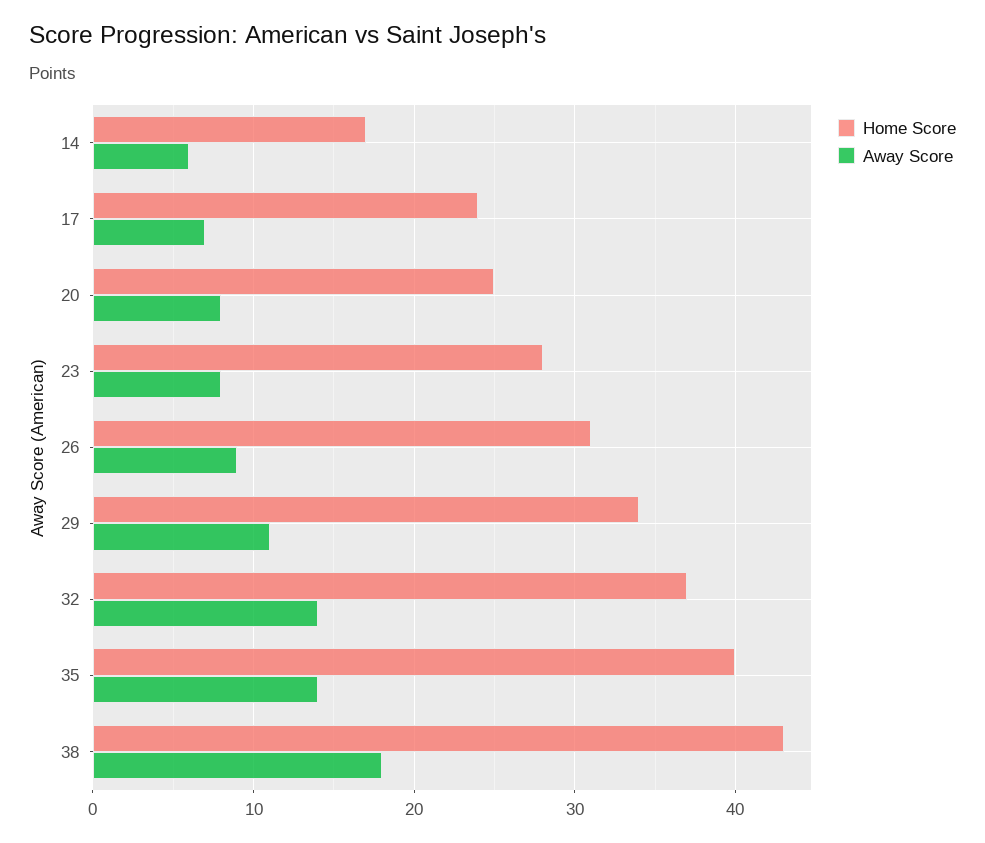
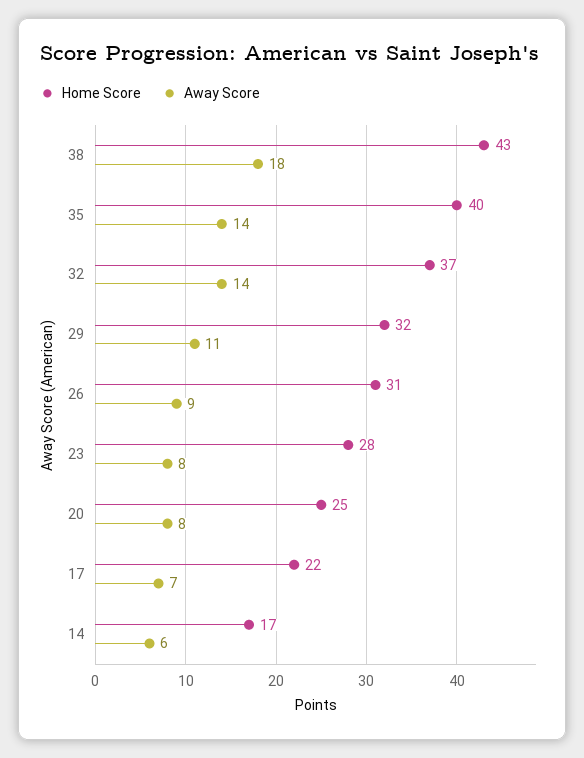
  {
    "Home Score": {
      "14": 17,
-     "17": 24,
+     "17": 22,
      "20": 25,
      "23": 28,
      "26": 31,
-     "29": 34,
+     "29": 32,
      "32": 37,
      "35": 40,
      "38": 43
    },
    "Away Score": {
      "14": 6,
      "17": 7,
      "20": 8,
      "23": 8,
      "26": 9,
      "29": 11,
      "32": 14,
      "35": 14,
      "38": 18
    }
  }

